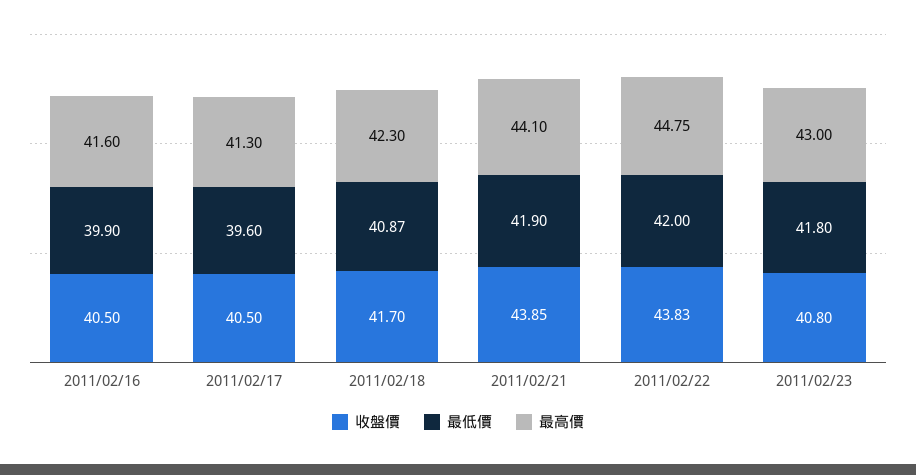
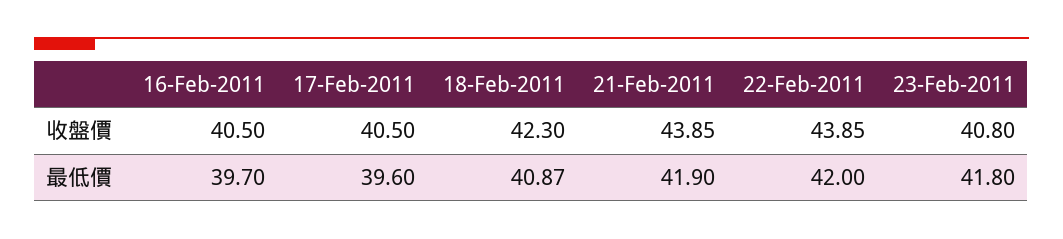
  {
    "收盤價": {
      "2011/02/16": 40.5,
      "2011/02/17": 40.5,
-     "2011/02/18": 41.7,
+     "2011/02/18": 42.3,
      "2011/02/21": 43.85,
-     "2011/02/22": 43.83,
+     "2011/02/22": 43.85,
      "2011/02/23": 40.8
    },
    "最低價": {
-     "2011/02/16": 39.9,
+     "2011/02/16": 39.7,
      "2011/02/17": 39.6,
      "2011/02/18": 40.87,
      "2011/02/21": 41.9,
      "2011/02/22": 42,
      "2011/02/23": 41.8
-   },
+   }
-   "最高價": {
-     "2011/02/16": 41.6,
-     "2011/02/17": 41.3,
-     "2011/02/18": 42.3,
-     "2011/02/21": 44.1,
-     "2011/02/22": 44.75,
-     "2011/02/23": 43
-   }
  }

